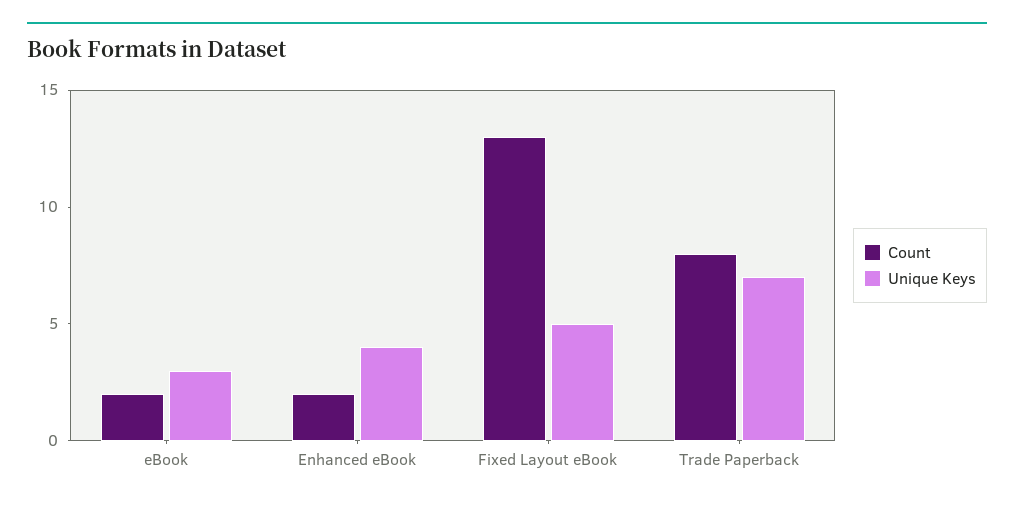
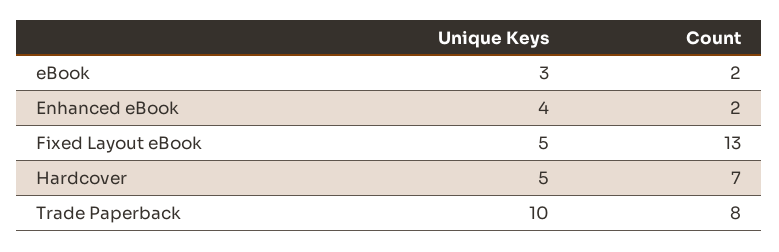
  {
    "Count": {
      "eBook": 2,
      "Enhanced eBook": 2,
      "Fixed Layout eBook": 13,
-     "Trade Paperback": 8
+     "Trade Paperback": 8,
+     "Hardcover": 7
    },
    "Unique Keys": {
      "eBook": 3,
      "Enhanced eBook": 4,
      "Fixed Layout eBook": 5,
-     "Trade Paperback": 7
+     "Trade Paperback": 10,
+     "Hardcover": 5
    }
  }

